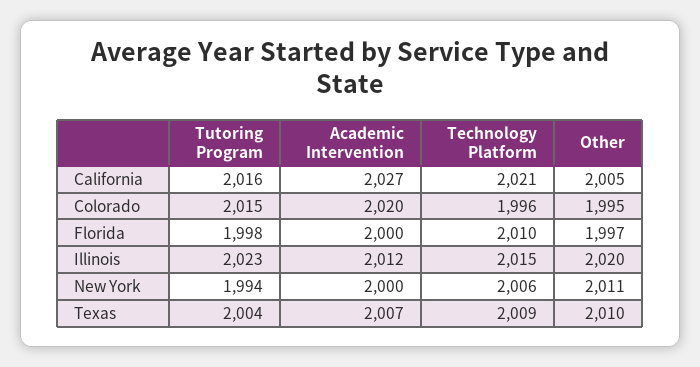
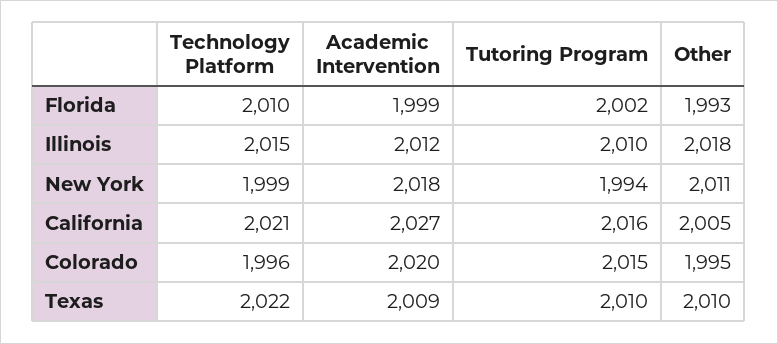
  {
    "Tutoring Program": {
      "California": 2016,
      "Colorado": 2015,
-     "Florida": 1998,
+     "Florida": 2002,
-     "Illinois": 2023,
+     "Illinois": 2010,
      "New York": 1994,
-     "Texas": 2004
+     "Texas": 2010
    },
    "Academic Intervention": {
      "California": 2027,
      "Colorado": 2020,
-     "Florida": 2000,
+     "Florida": 1999,
      "Illinois": 2012,
-     "New York": 2000,
+     "New York": 2018,
-     "Texas": 2007
+     "Texas": 2009
    },
    "Technology Platform": {
      "California": 2021,
      "Colorado": 1996,
      "Florida": 2010,
      "Illinois": 2015,
-     "New York": 2006,
+     "New York": 1999,
-     "Texas": 2009
+     "Texas": 2022
    },
    "Other": {
      "California": 2005,
      "Colorado": 1995,
-     "Florida": 1997,
+     "Florida": 1993,
-     "Illinois": 2020,
+     "Illinois": 2018,
      "New York": 2011,
      "Texas": 2010
    }
  }

